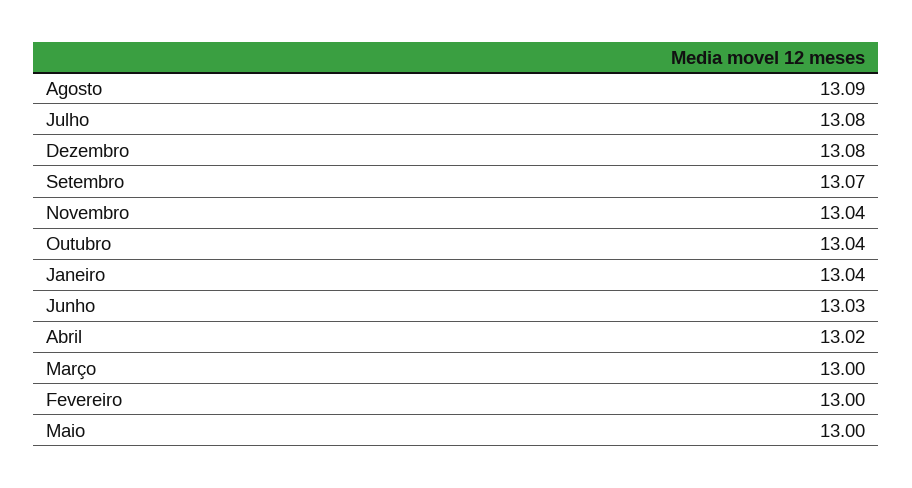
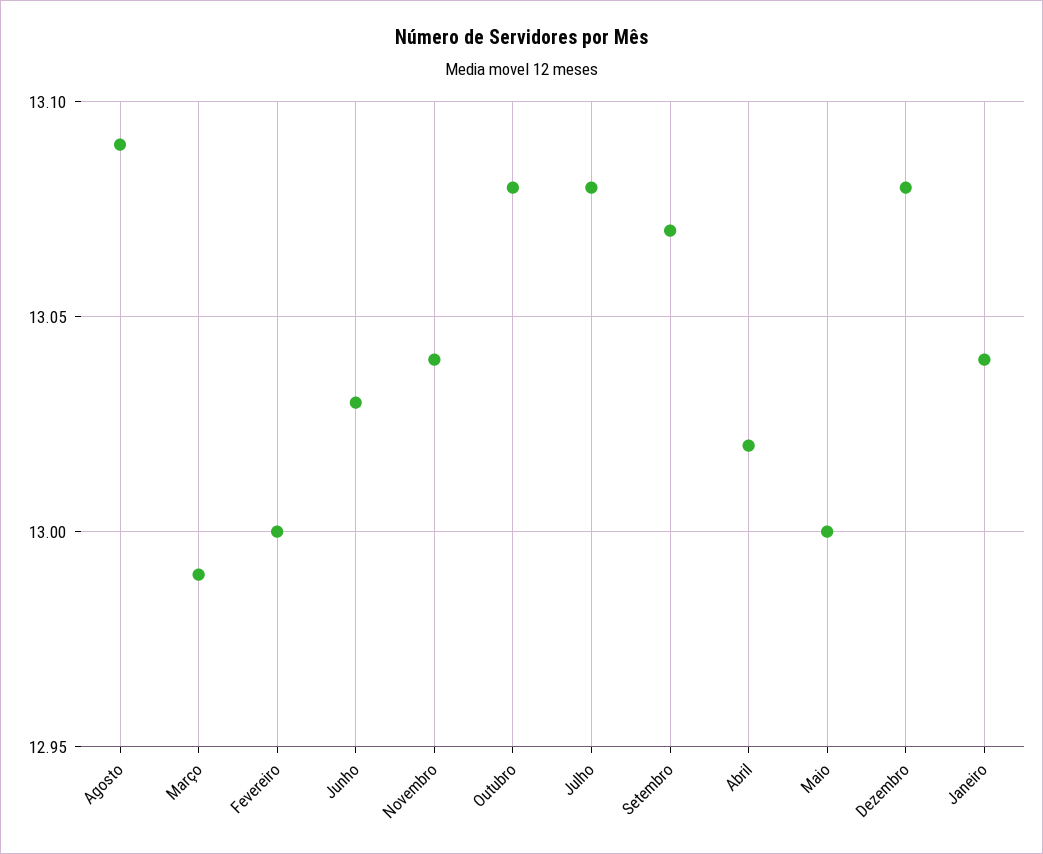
  {
    "Agosto": 13.09,
    "Julho": 13.08,
    "Dezembro": 13.08,
    "Setembro": 13.07,
    "Novembro": 13.04,
-   "Outubro": 13.04,
+   "Outubro": 13.08,
    "Janeiro": 13.04,
    "Junho": 13.03,
    "Abril": 13.02,
-   "Março": 13,
+   "Março": 12.99,
    "Fevereiro": 13,
    "Maio": 13
  }

